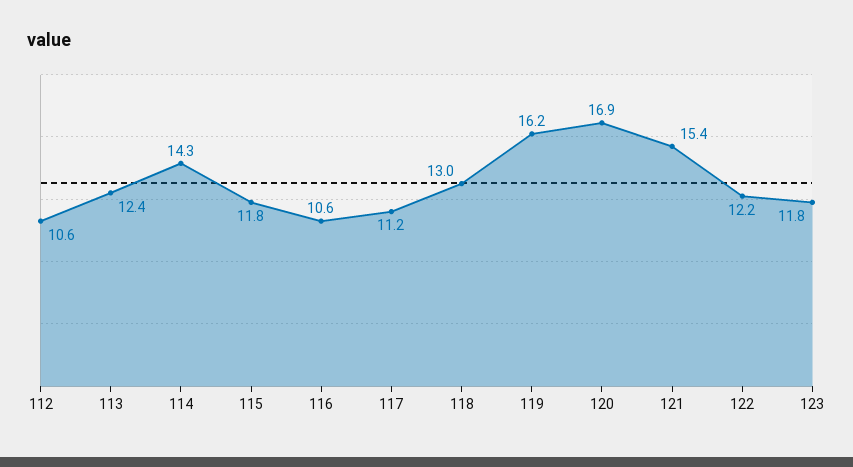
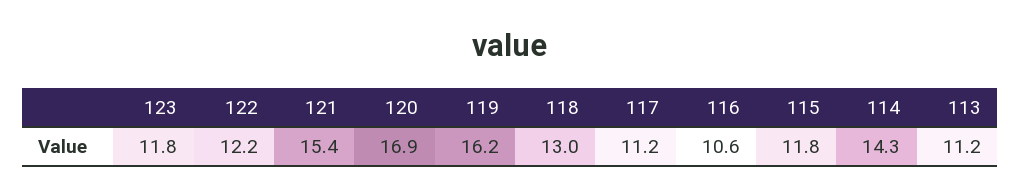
  {
-   "112": 10.6,
-   "113": 12.4,
+   "113": 11.2,
    "114": 14.3,
    "115": 11.8,
    "116": 10.6,
    "117": 11.2,
    "118": 13,
    "119": 16.2,
    "120": 16.9,
    "121": 15.4,
    "122": 12.2,
    "123": 11.8
  }

